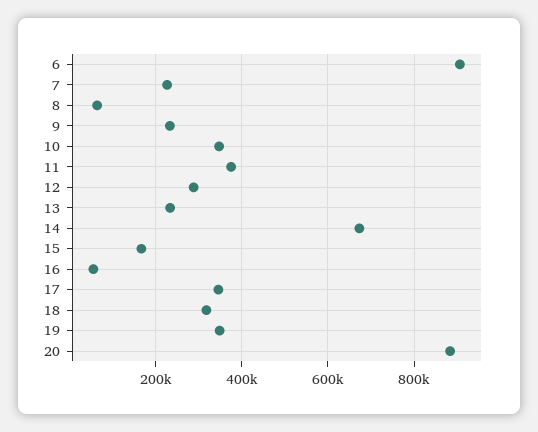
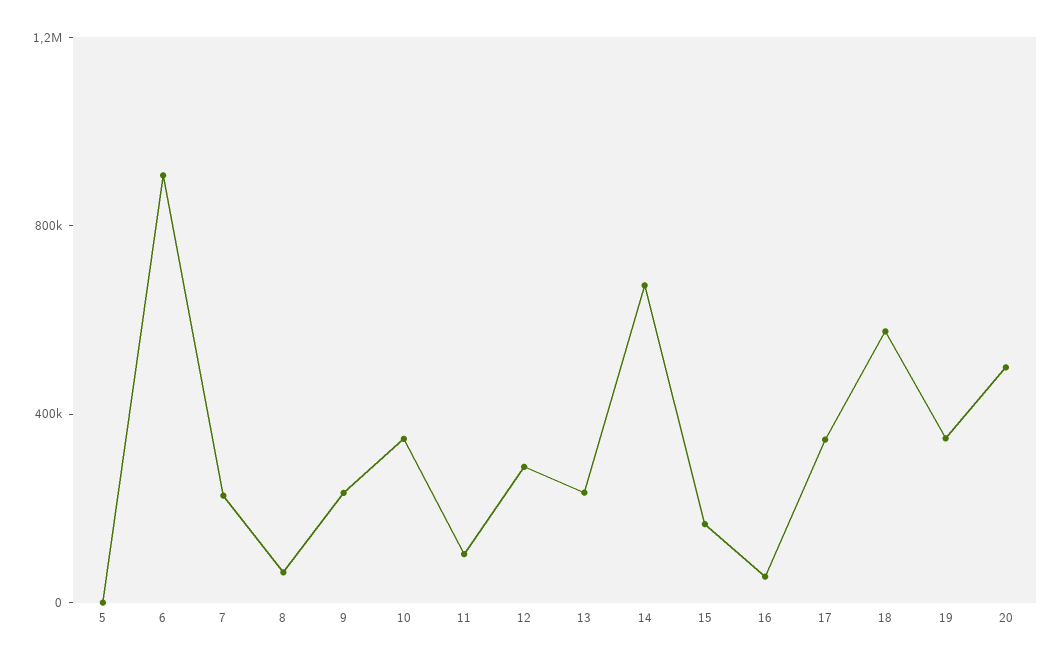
  {
    "6": 900000,
    "7": 220000,
    "8": 60000,
    "9": 240000,
    "10": 340000,
-   "11": 380000,
+   "11": 100000,
    "12": 280000,
    "13": 240000,
    "14": 680000,
    "15": 160000,
    "16": 60000,
    "17": 340000,
-   "18": 320000,
+   "18": 600000,
    "19": 340000,
-   "20": 880000
+   "20": 500000,
+   "5": 0
  }

